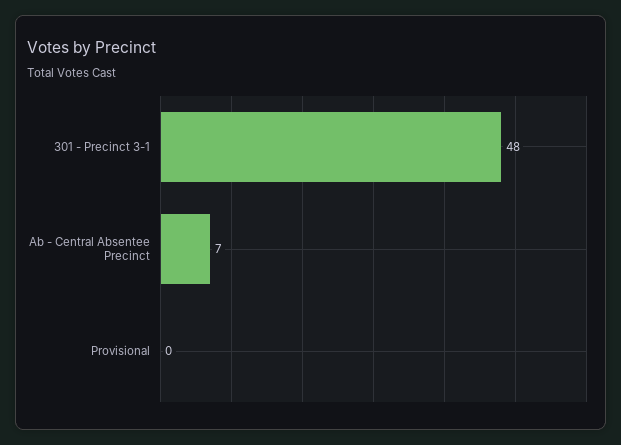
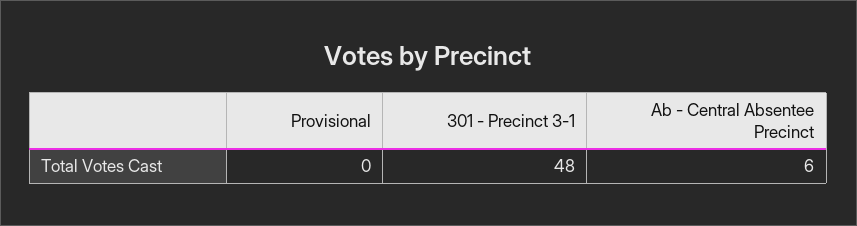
  {
    "301 - Precinct 3-1": 48,
-   "Ab - Central Absentee Precinct": 7,
+   "Ab - Central Absentee Precinct": 6,
    "Provisional": 0
  }

